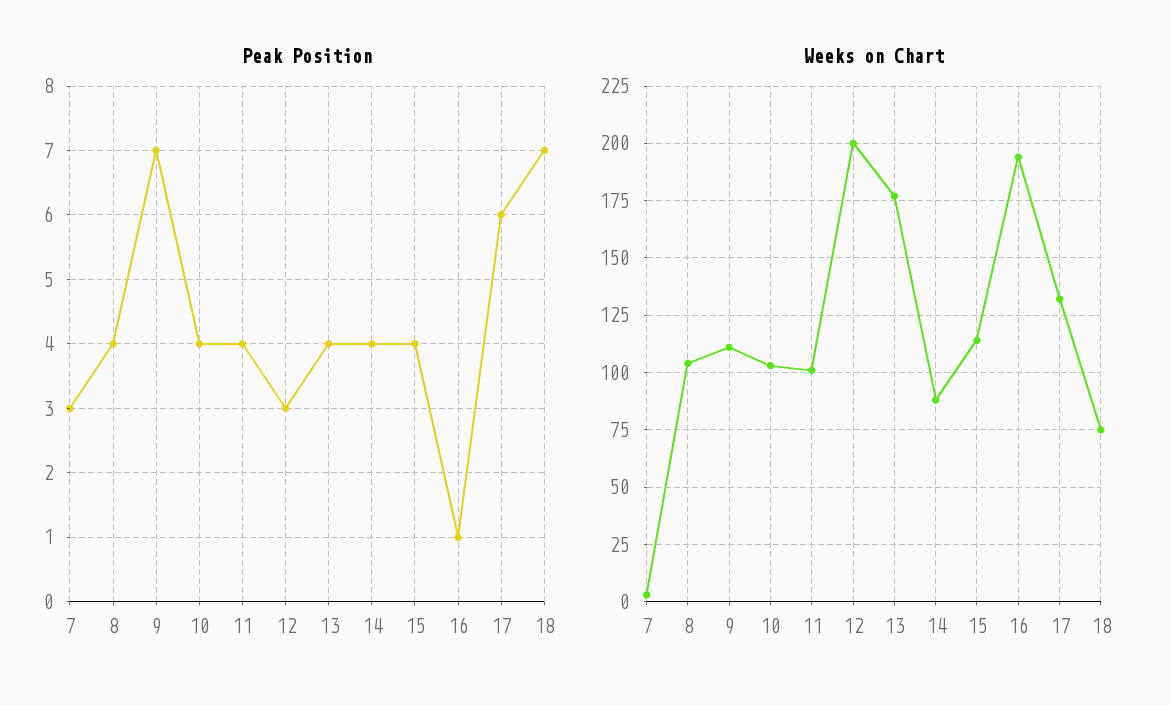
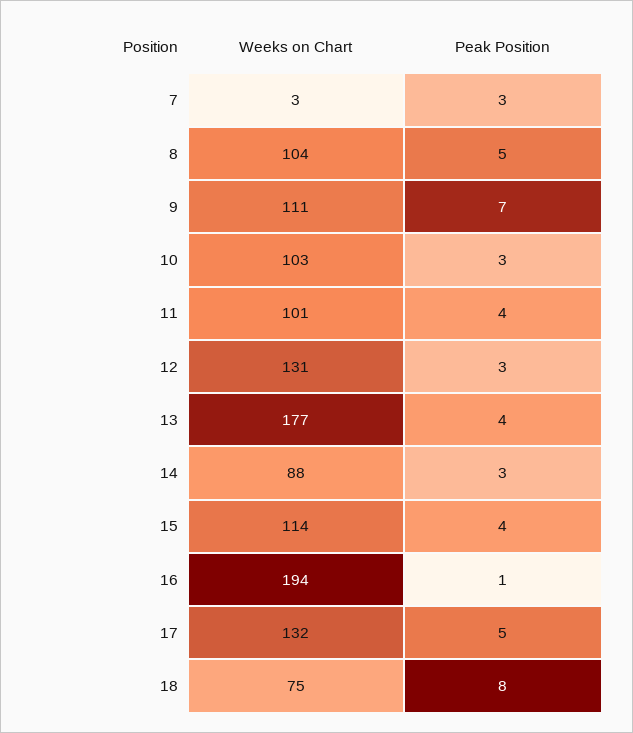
  {
    "Peak Position": {
      "7": 3,
-     "8": 4,
+     "8": 5,
      "9": 7,
-     "10": 4,
+     "10": 3,
      "11": 4,
      "12": 3,
      "13": 4,
-     "14": 4,
+     "14": 3,
      "15": 4,
      "16": 1,
-     "17": 6,
+     "17": 5,
-     "18": 7
+     "18": 8
    },
    "Weeks on Chart": {
      "7": 3,
      "8": 104,
      "9": 111,
      "10": 103,
      "11": 101,
-     "12": 200,
+     "12": 131,
      "13": 177,
      "14": 88,
      "15": 114,
      "16": 194,
      "17": 132,
      "18": 75
    }
  }

